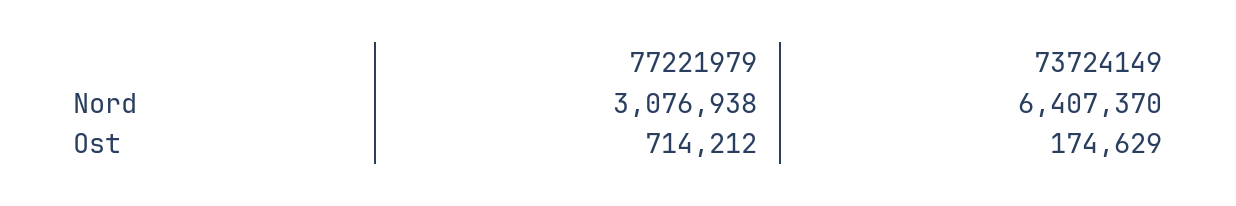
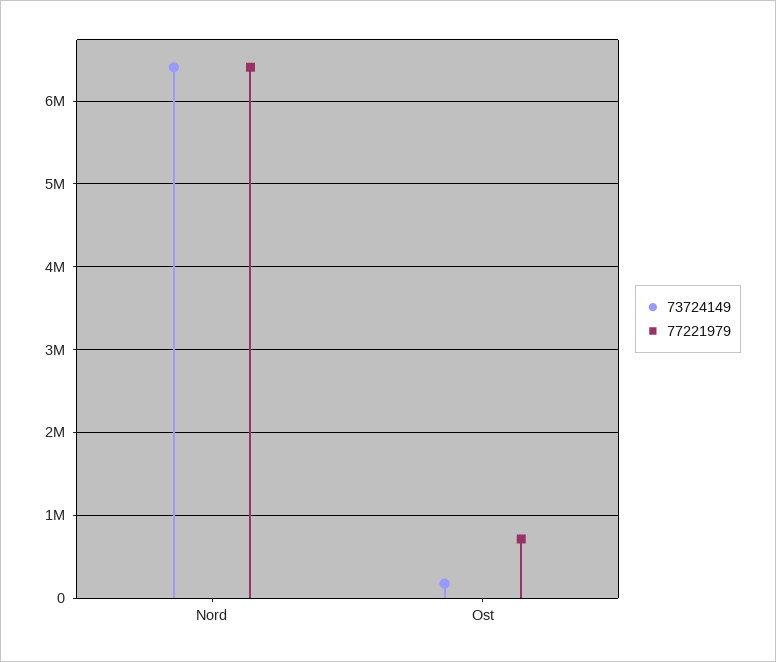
  {
    "77221979": {
-     "Nord": 3076938,
+     "Nord": 6400000,
      "Ost": 714212
    },
    "73724149": {
      "Nord": 6407370,
      "Ost": 174629
    }
  }

